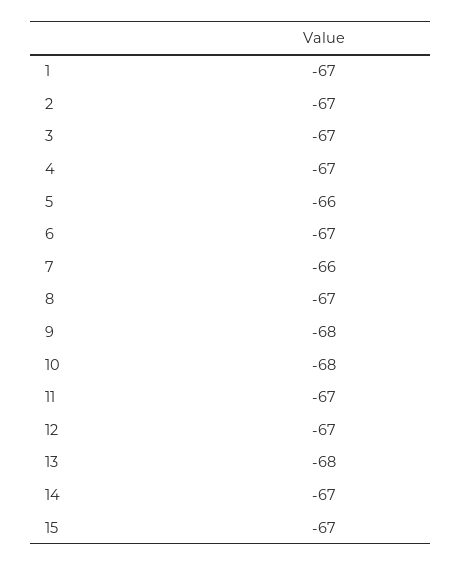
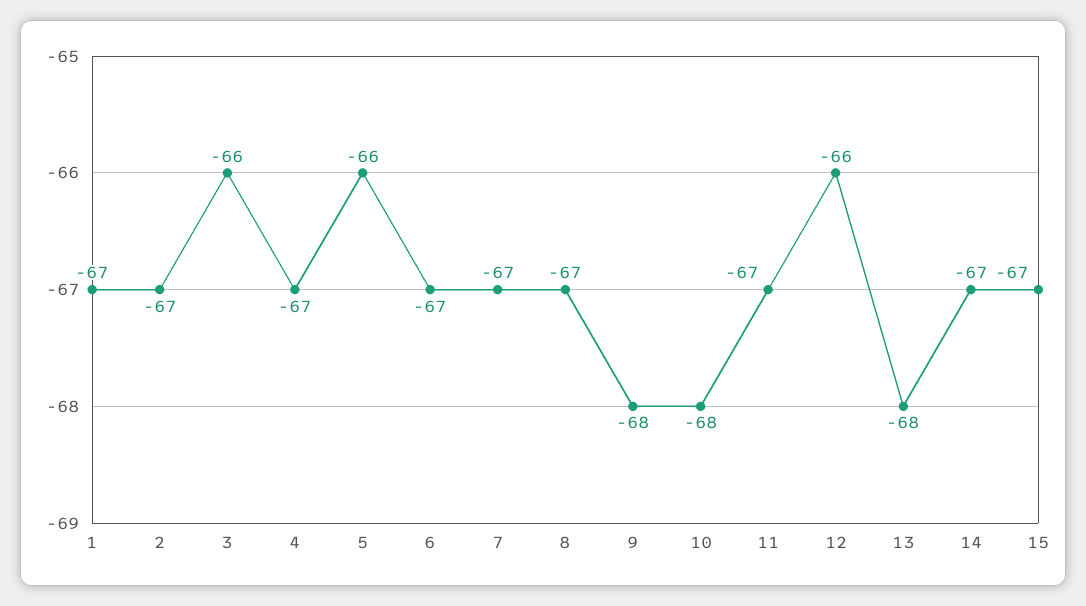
  {
    "1": -67,
    "2": -67,
-   "3": -67,
+   "3": -66,
    "4": -67,
    "5": -66,
    "6": -67,
-   "7": -66,
+   "7": -67,
    "8": -67,
    "9": -68,
    "10": -68,
    "11": -67,
-   "12": -67,
+   "12": -66,
    "13": -68,
    "14": -67,
    "15": -67
  }

